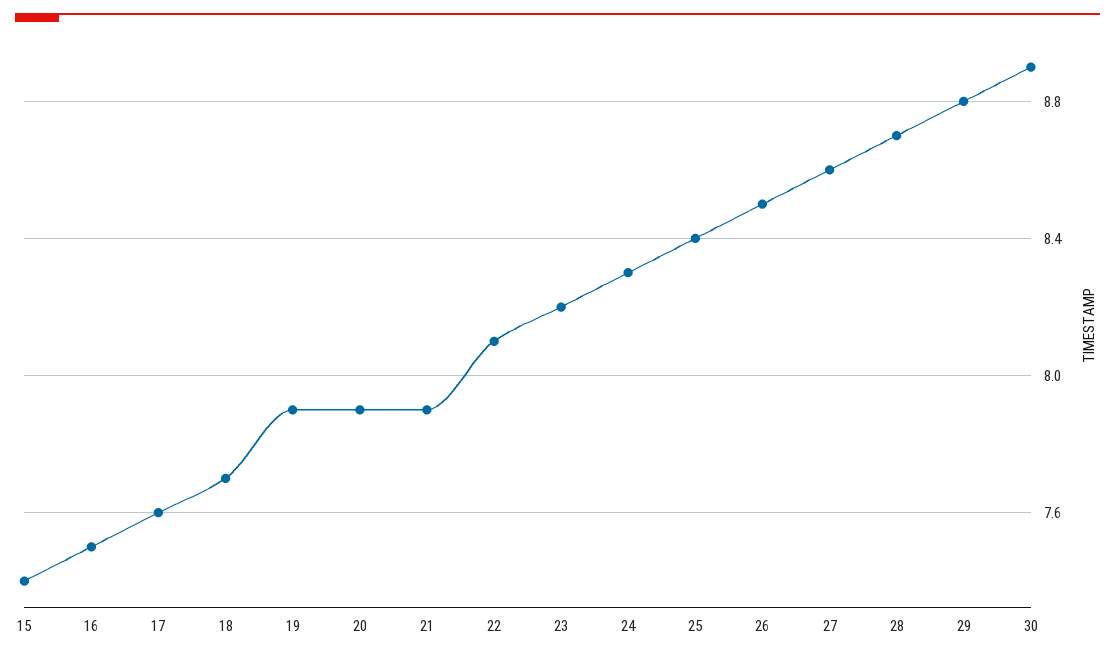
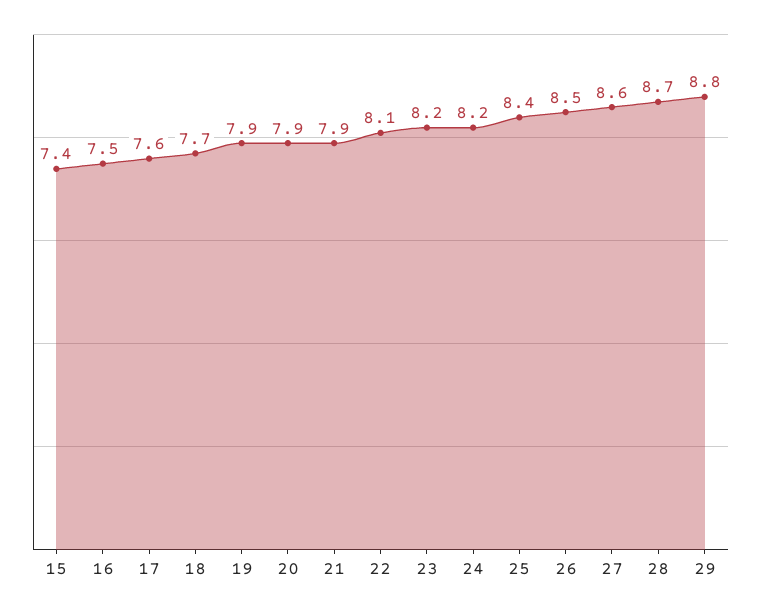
  {
    "15": 7.4,
    "16": 7.5,
    "17": 7.6,
    "18": 7.7,
    "19": 7.9,
    "20": 7.9,
    "21": 7.9,
    "22": 8.1,
    "23": 8.2,
-   "24": 8.3,
+   "24": 8.2,
    "25": 8.4,
    "26": 8.5,
    "27": 8.6,
    "28": 8.7,
-   "29": 8.8,
+   "29": 8.8
-   "30": 8.9
  }

